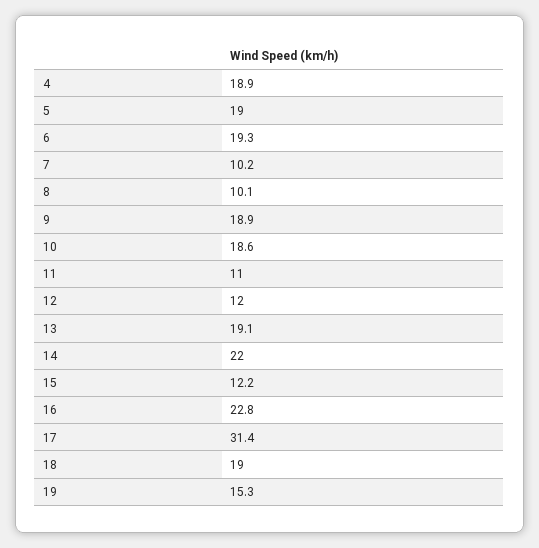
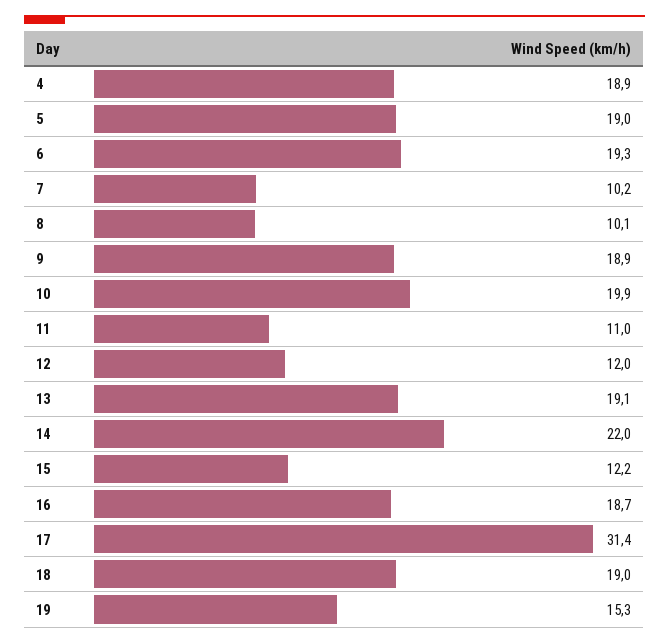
  {
    "4": 18.9,
    "5": 19,
    "6": 19.3,
    "7": 10.2,
    "8": 10.1,
    "9": 18.9,
-   "10": 18.6,
+   "10": 19.9,
    "11": 11,
    "12": 12,
    "13": 19.1,
    "14": 22,
    "15": 12.2,
-   "16": 22.8,
+   "16": 18.7,
    "17": 31.4,
    "18": 19,
    "19": 15.3
  }

